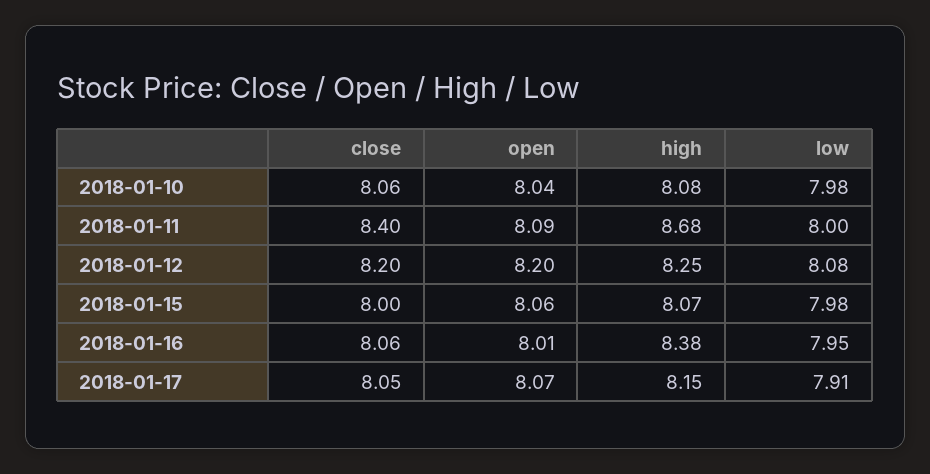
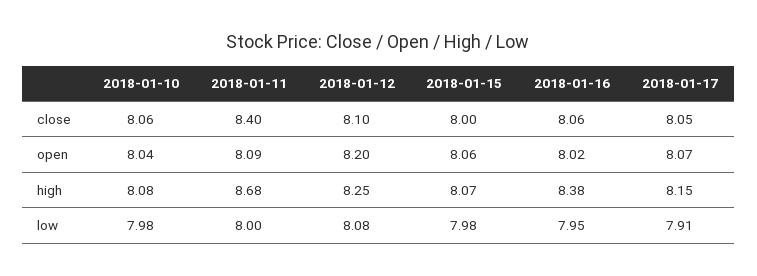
  {
    "close": {
      "2018-01-10": 8.06,
      "2018-01-11": 8.4,
-     "2018-01-12": 8.2,
+     "2018-01-12": 8.1,
      "2018-01-15": 8,
      "2018-01-16": 8.06,
      "2018-01-17": 8.05
    },
    "open": {
      "2018-01-10": 8.04,
      "2018-01-11": 8.09,
      "2018-01-12": 8.2,
      "2018-01-15": 8.06,
-     "2018-01-16": 8.01,
+     "2018-01-16": 8.02,
      "2018-01-17": 8.07
    },
    "high": {
      "2018-01-10": 8.08,
      "2018-01-11": 8.68,
      "2018-01-12": 8.25,
      "2018-01-15": 8.07,
      "2018-01-16": 8.38,
      "2018-01-17": 8.15
    },
    "low": {
      "2018-01-10": 7.98,
      "2018-01-11": 8,
      "2018-01-12": 8.08,
      "2018-01-15": 7.98,
      "2018-01-16": 7.95,
      "2018-01-17": 7.91
    }
  }

